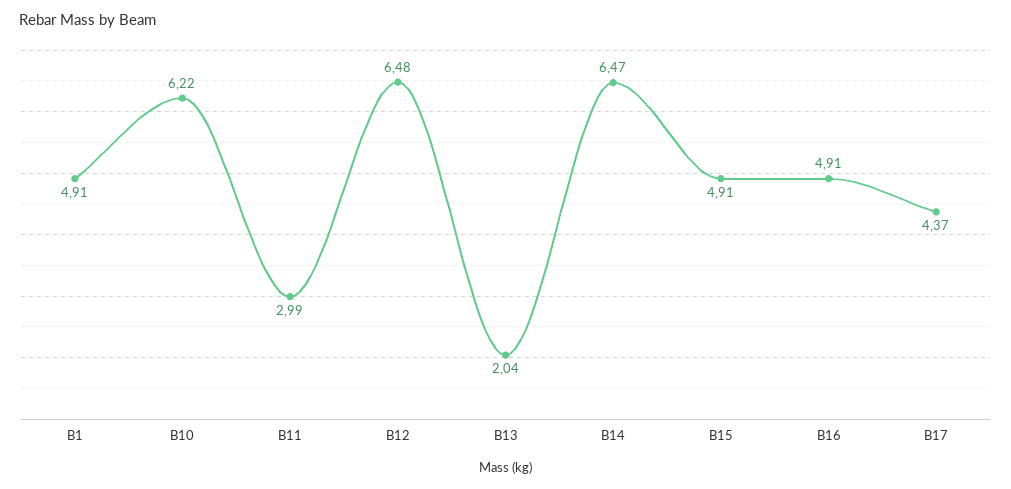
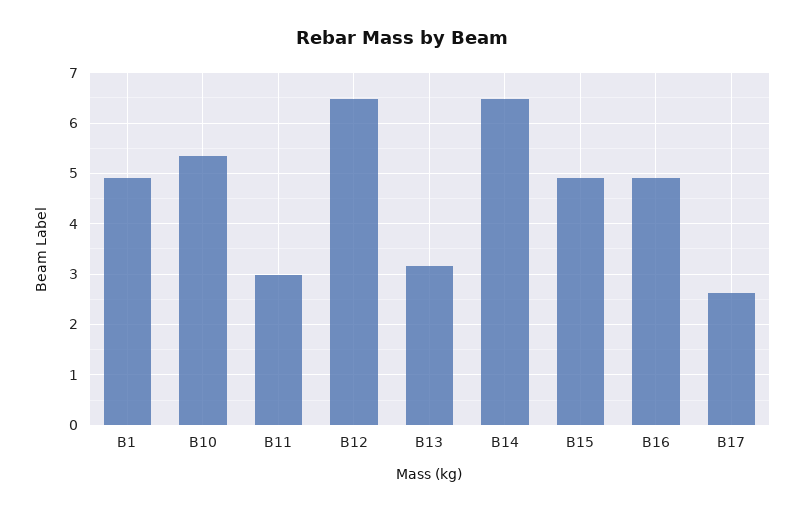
  {
    "B1": 4.91,
-   "B10": 6.22,
+   "B10": 5.4,
    "B11": 2.99,
    "B12": 6.48,
-   "B13": 2.04,
+   "B13": 3.2,
    "B14": 6.47,
    "B15": 4.91,
    "B16": 4.91,
-   "B17": 4.37
+   "B17": 2.6
  }

